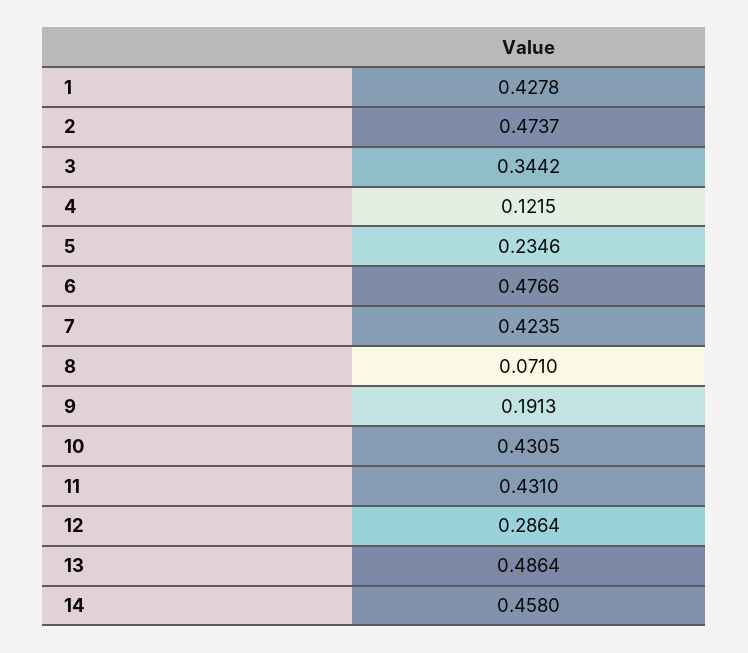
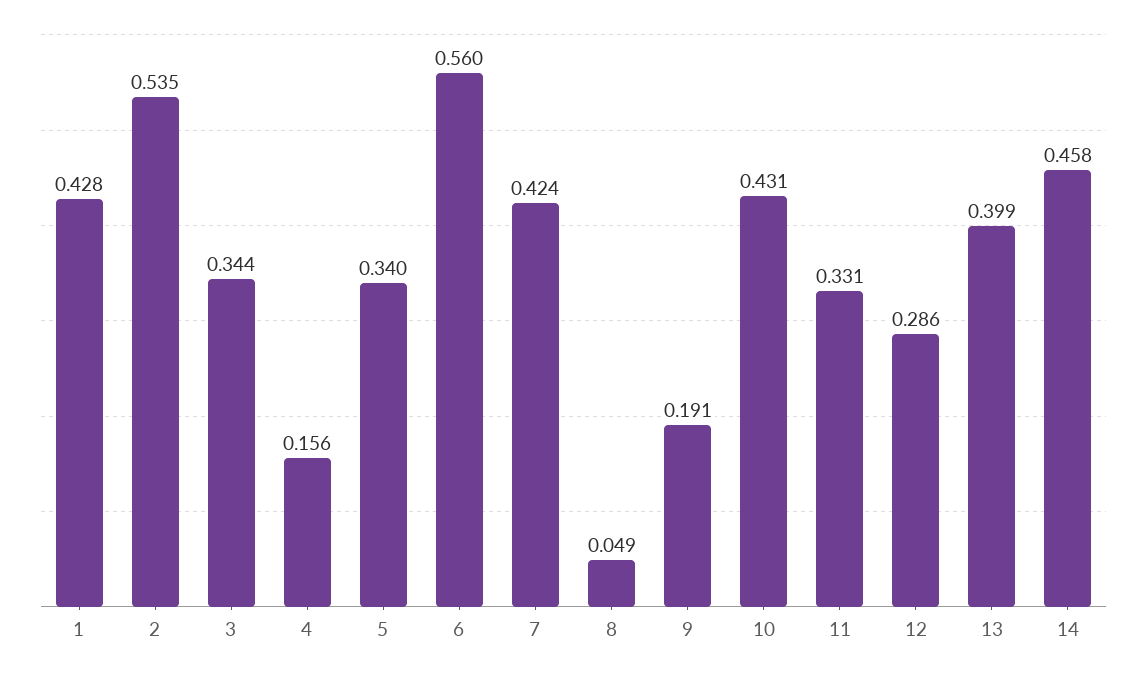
  {
    "1": 0.4278,
-   "2": 0.4737,
+   "2": 0.535,
    "3": 0.3442,
-   "4": 0.1215,
+   "4": 0.156,
-   "5": 0.2346,
+   "5": 0.34,
-   "6": 0.4766,
+   "6": 0.56,
    "7": 0.4235,
-   "8": 0.071,
+   "8": 0.049,
    "9": 0.1913,
    "10": 0.4305,
-   "11": 0.431,
+   "11": 0.331,
    "12": 0.2864,
-   "13": 0.4864,
+   "13": 0.399,
    "14": 0.458
  }

